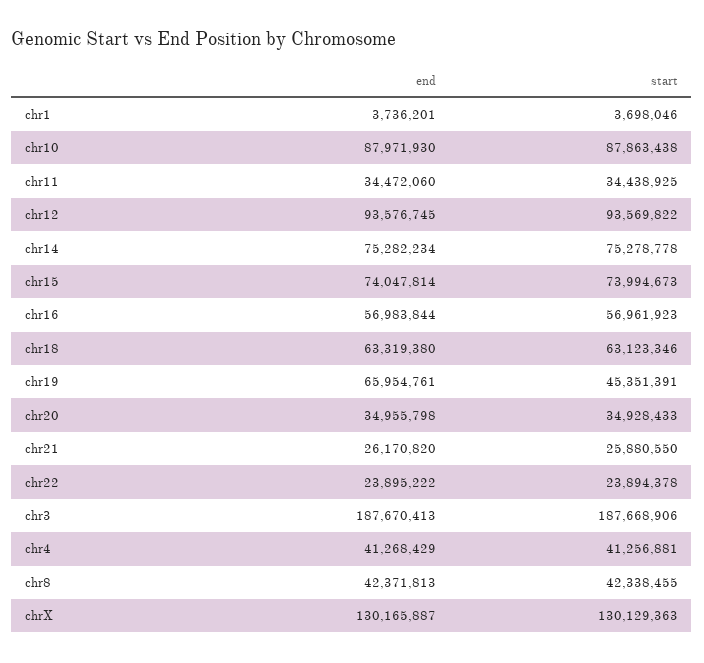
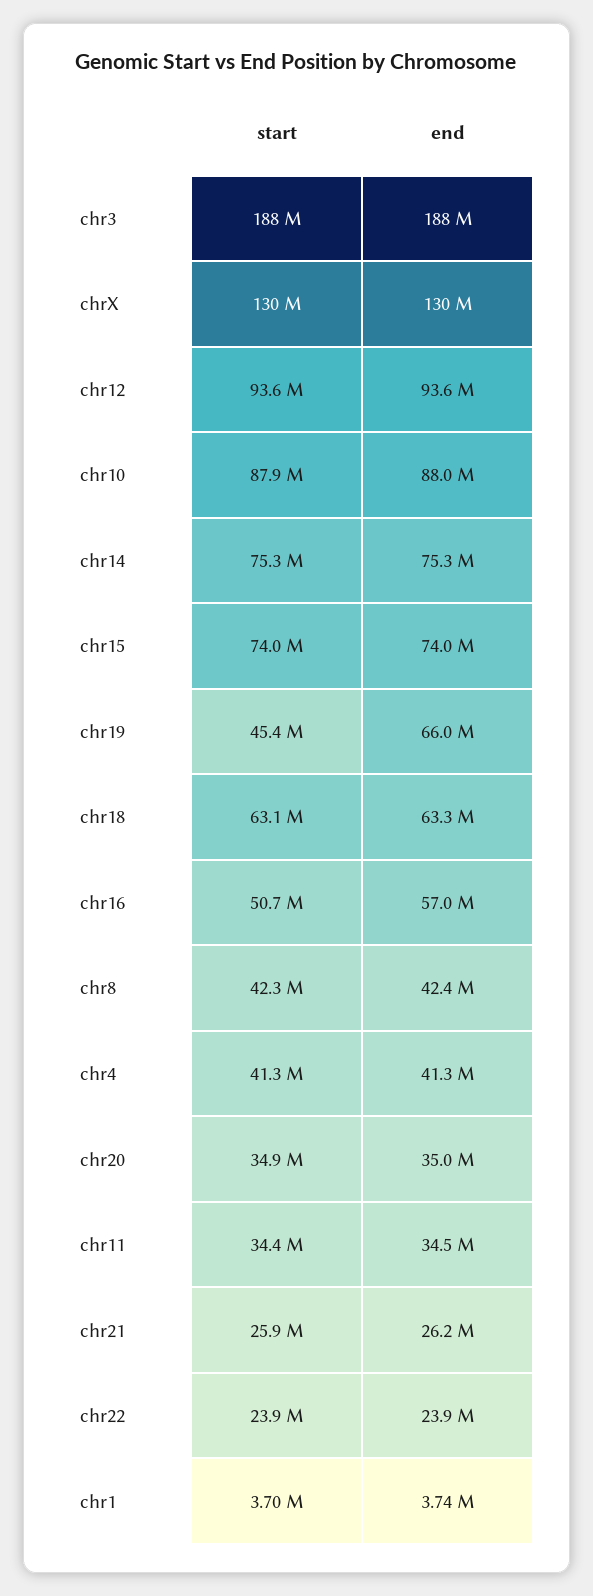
  {
    "end": {
      "chr1": 3736201,
      "chr10": 87971930,
      "chr11": 34472060,
      "chr12": 93576745,
      "chr14": 75282234,
      "chr15": 74047814,
      "chr16": 56983844,
      "chr18": 63319380,
      "chr19": 65954761,
      "chr20": 34955798,
      "chr21": 26170820,
      "chr22": 23895222,
      "chr3": 187670413,
      "chr4": 41268429,
      "chr8": 42371813,
      "chrX": 130165887
    },
    "start": {
      "chr1": 3698046,
      "chr10": 87863438,
      "chr11": 34438925,
      "chr12": 93569822,
      "chr14": 75278778,
      "chr15": 73994673,
-     "chr16": 56961923,
+     "chr16": 50700000,
      "chr18": 63123346,
      "chr19": 45351391,
      "chr20": 34928433,
      "chr21": 25880550,
      "chr22": 23894378,
      "chr3": 187668906,
      "chr4": 41256881,
      "chr8": 42338455,
      "chrX": 130129363
    }
  }

